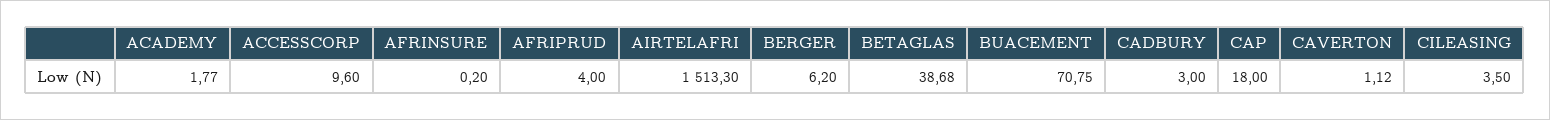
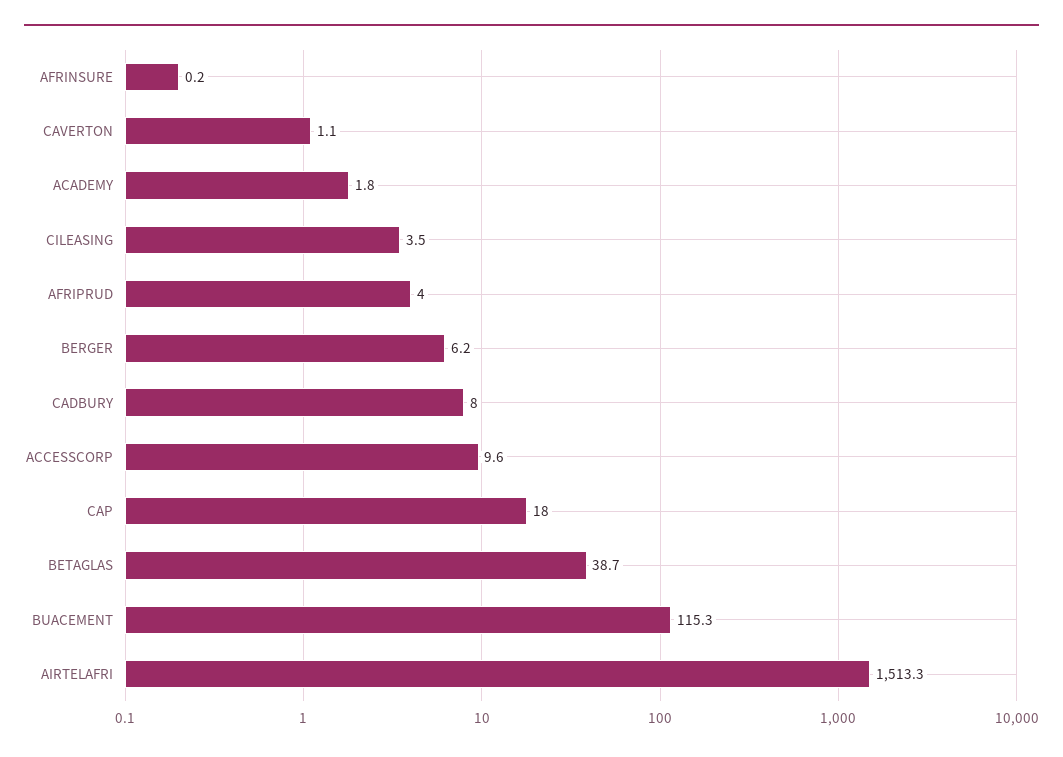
  {
    "ACADEMY": 1.77,
    "ACCESSCORP": 9.6,
    "AFRINSURE": 0.2,
    "AFRIPRUD": 4,
    "AIRTELAFRI": 1513.3,
    "BERGER": 6.2,
    "BETAGLAS": 38.68,
-   "BUACEMENT": 70.75,
+   "BUACEMENT": 115.3,
-   "CADBURY": 3,
+   "CADBURY": 8,
    "CAP": 18,
    "CAVERTON": 1.12,
    "CILEASING": 3.5
  }

